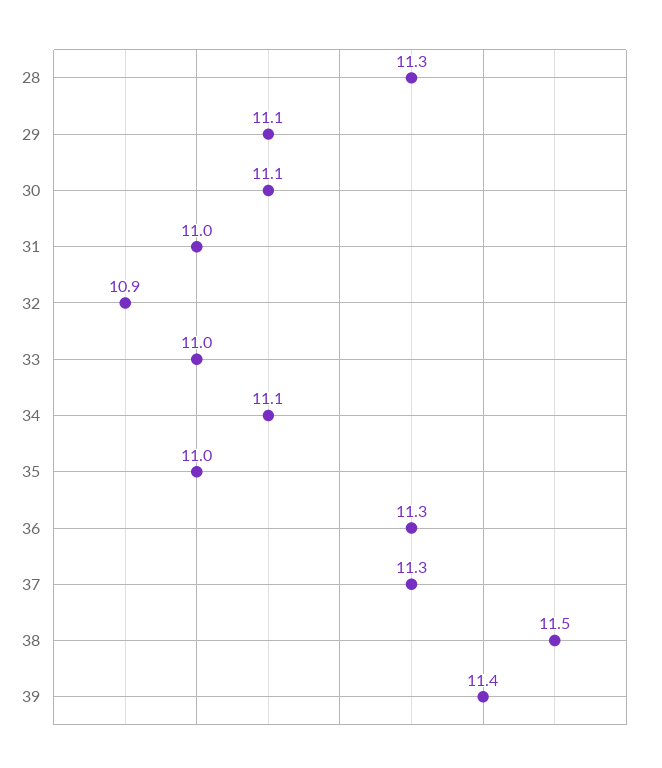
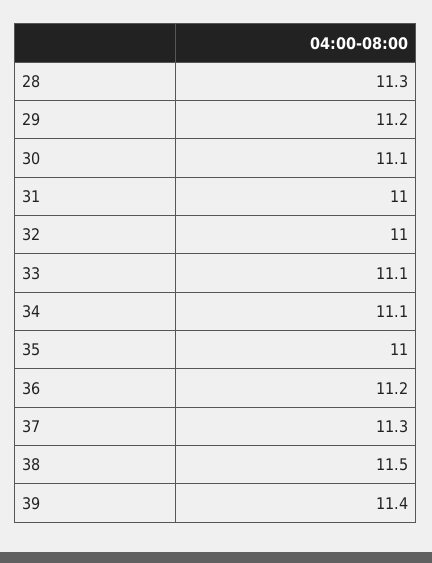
  {
    "28": 11.3,
-   "29": 11.1,
+   "29": 11.2,
    "30": 11.1,
    "31": 11,
-   "32": 10.9,
+   "32": 11,
-   "33": 11,
+   "33": 11.1,
    "34": 11.1,
    "35": 11,
-   "36": 11.3,
+   "36": 11.2,
    "37": 11.3,
    "38": 11.5,
    "39": 11.4
  }

